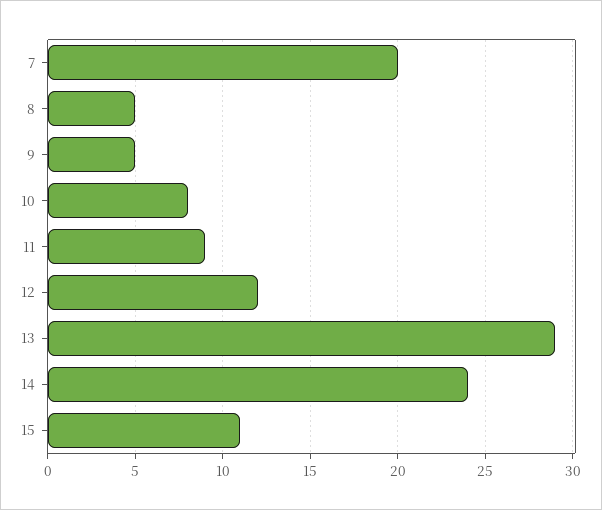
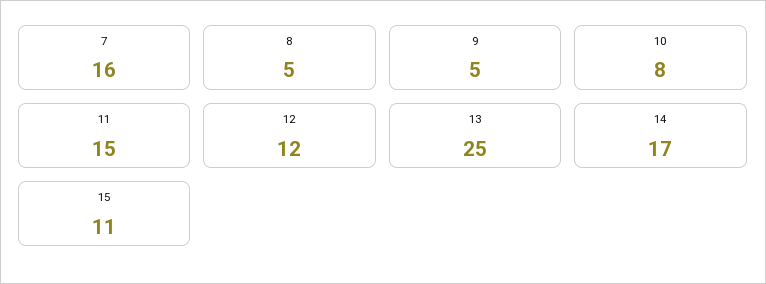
  {
-   "7": 20,
+   "7": 16,
    "8": 5,
    "9": 5,
    "10": 8,
-   "11": 9,
+   "11": 15,
    "12": 12,
-   "13": 29,
+   "13": 25,
-   "14": 24,
+   "14": 17,
    "15": 11
  }

